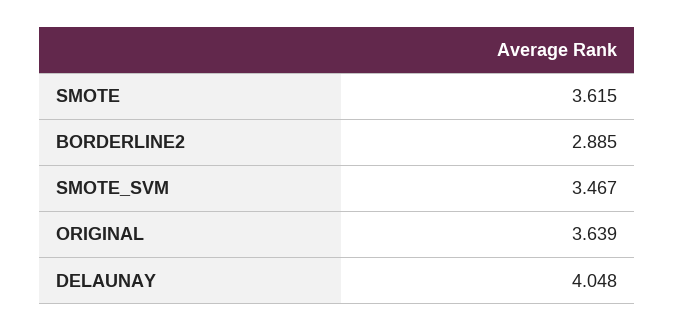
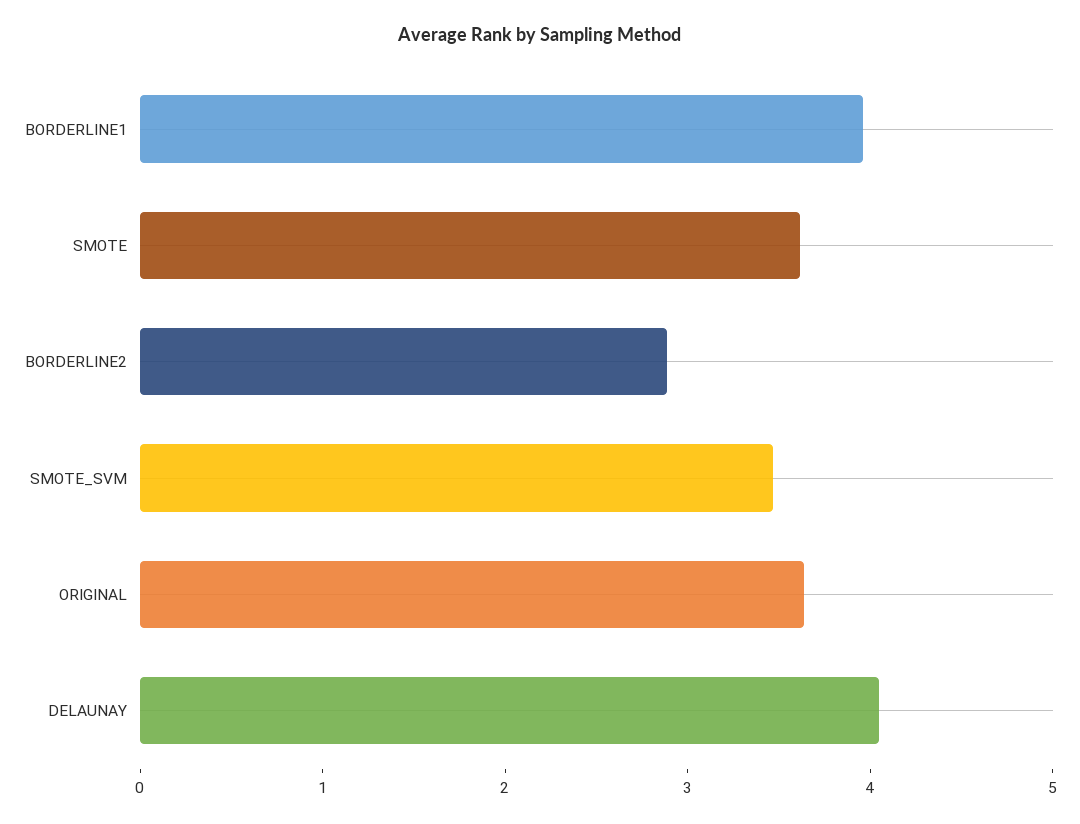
  {
    "SMOTE": 3.615,
    "BORDERLINE2": 2.885,
    "SMOTE_SVM": 3.467,
    "ORIGINAL": 3.639,
-   "DELAUNAY": 4.048
+   "DELAUNAY": 4.048,
+   "BORDERLINE1": 4
  }

